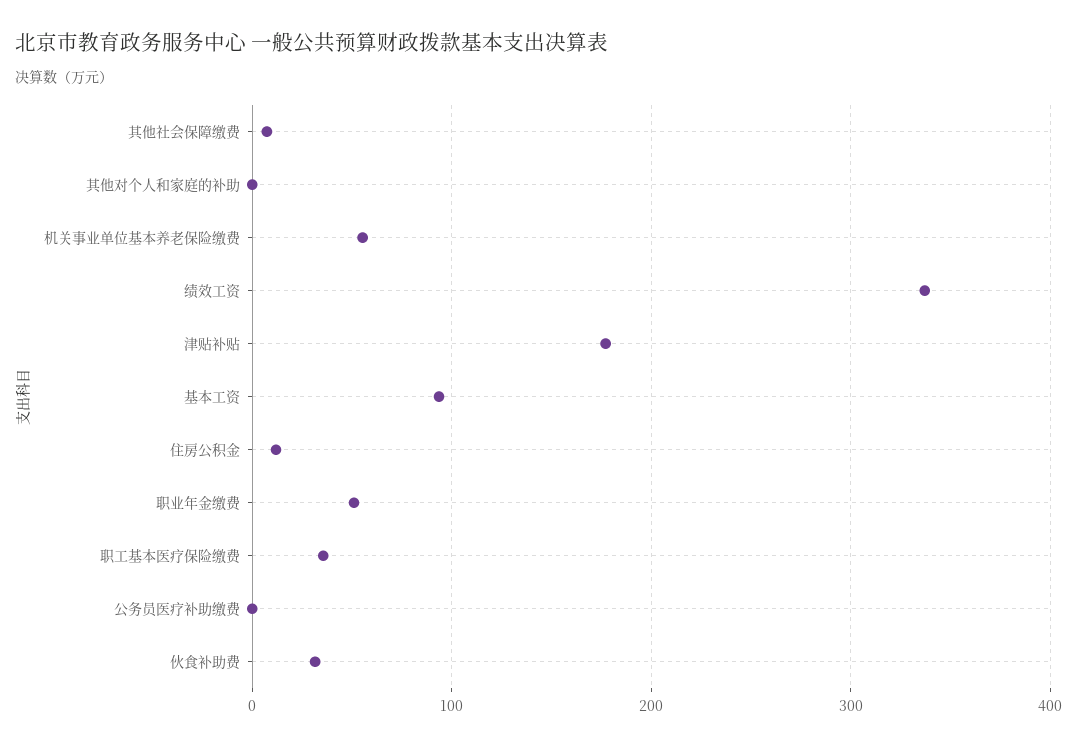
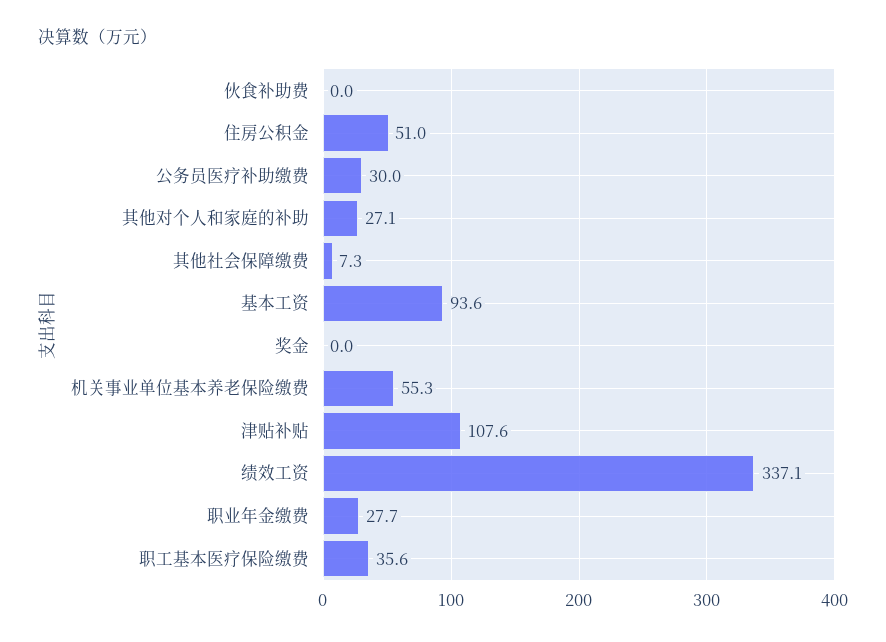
  {
    "其他社会保障缴费": 7.3,
-   "其他对个人和家庭的补助": 0,
+   "其他对个人和家庭的补助": 27.1,
    "机关事业单位基本养老保险缴费": 55.3,
    "绩效工资": 337.1,
-   "津贴补贴": 180,
+   "津贴补贴": 107.6,
    "基本工资": 93.6,
-   "住房公积金": 10,
+   "住房公积金": 51,
-   "职业年金缴费": 50,
+   "职业年金缴费": 27.7,
    "职工基本医疗保险缴费": 35.6,
-   "公务员医疗补助缴费": 0,
+   "公务员医疗补助缴费": 30,
-   "伙食补助费": 30
+   "伙食补助费": 0,
+   "奖金": 0
  }

